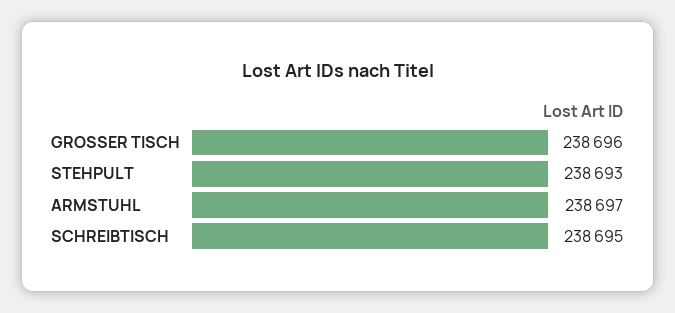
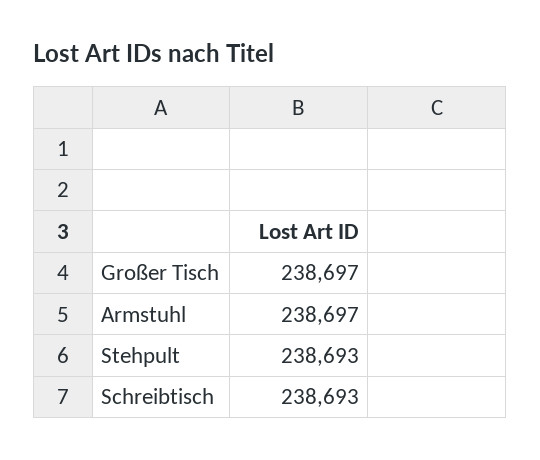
  {
-   "GROSSER TISCH": 238696,
+   "GROSSER TISCH": 238697,
    "STEHPULT": 238693,
    "ARMSTUHL": 238697,
-   "SCHREIBTISCH": 238695
+   "SCHREIBTISCH": 238693
  }

